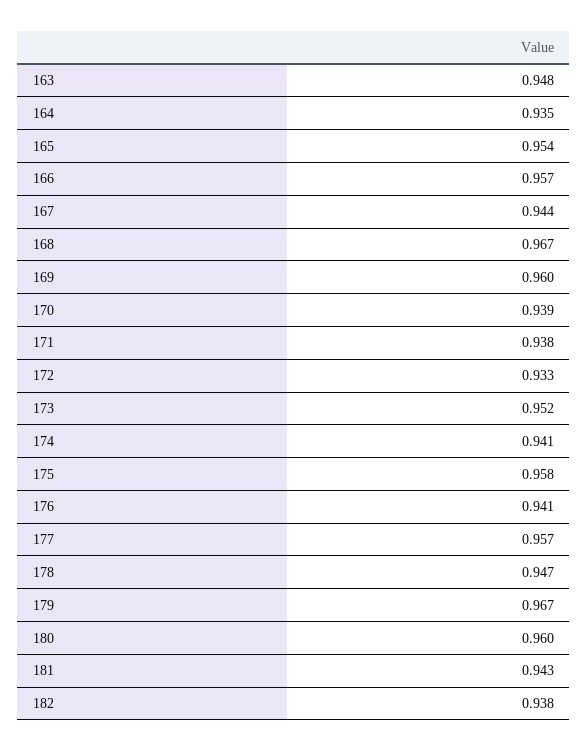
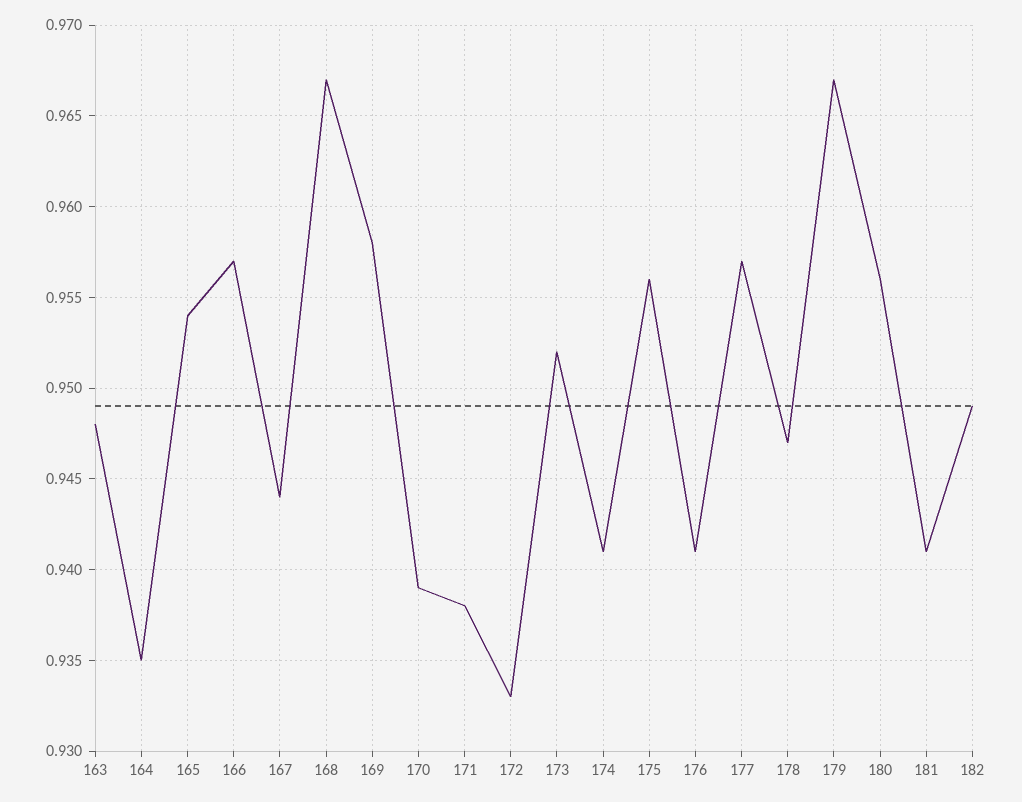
  {
    "163": 0.948,
    "164": 0.935,
    "165": 0.954,
    "166": 0.957,
    "167": 0.944,
    "168": 0.967,
-   "169": 0.96,
+   "169": 0.958,
    "170": 0.939,
    "171": 0.938,
    "172": 0.933,
    "173": 0.952,
    "174": 0.941,
-   "175": 0.958,
+   "175": 0.956,
    "176": 0.941,
    "177": 0.957,
    "178": 0.947,
    "179": 0.967,
-   "180": 0.96,
+   "180": 0.956,
-   "181": 0.943,
+   "181": 0.941,
-   "182": 0.938
+   "182": 0.949
  }

